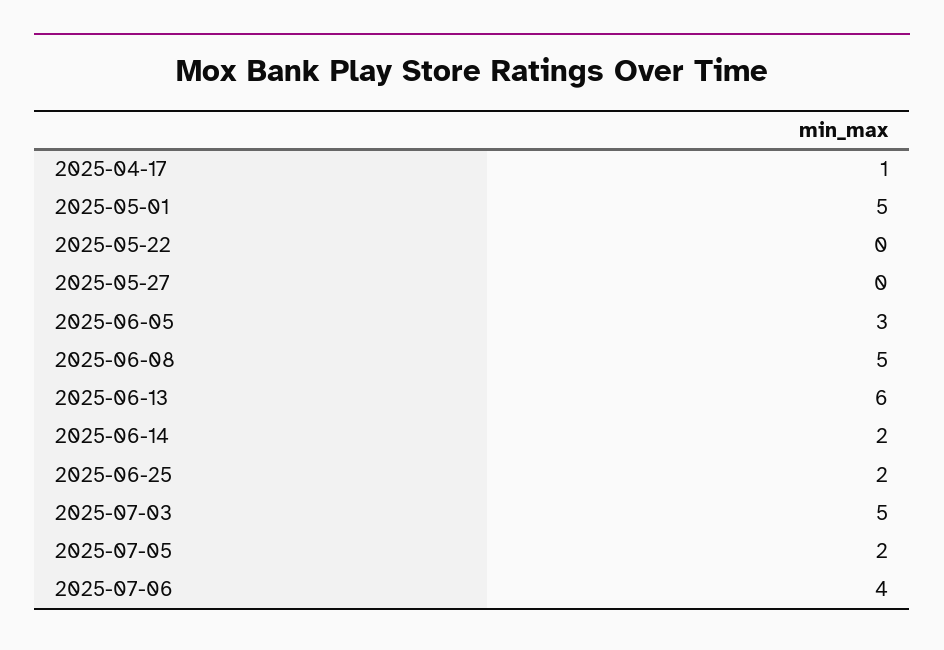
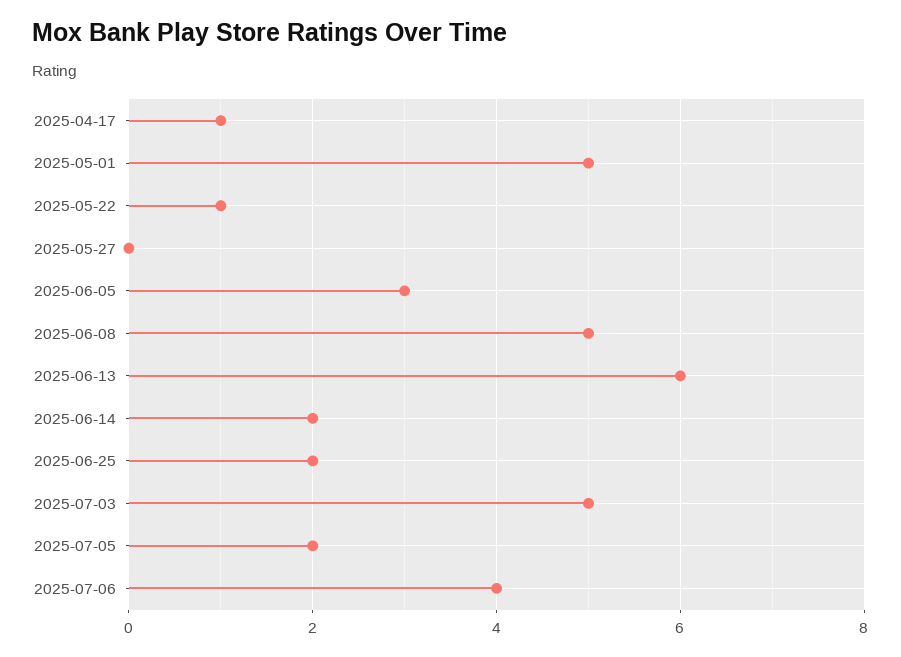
  {
    "2025-04-17": 1,
    "2025-05-01": 5,
-   "2025-05-22": 0,
+   "2025-05-22": 1,
    "2025-05-27": 0,
    "2025-06-05": 3,
    "2025-06-08": 5,
    "2025-06-13": 6,
    "2025-06-14": 2,
    "2025-06-25": 2,
    "2025-07-03": 5,
    "2025-07-05": 2,
    "2025-07-06": 4
  }

